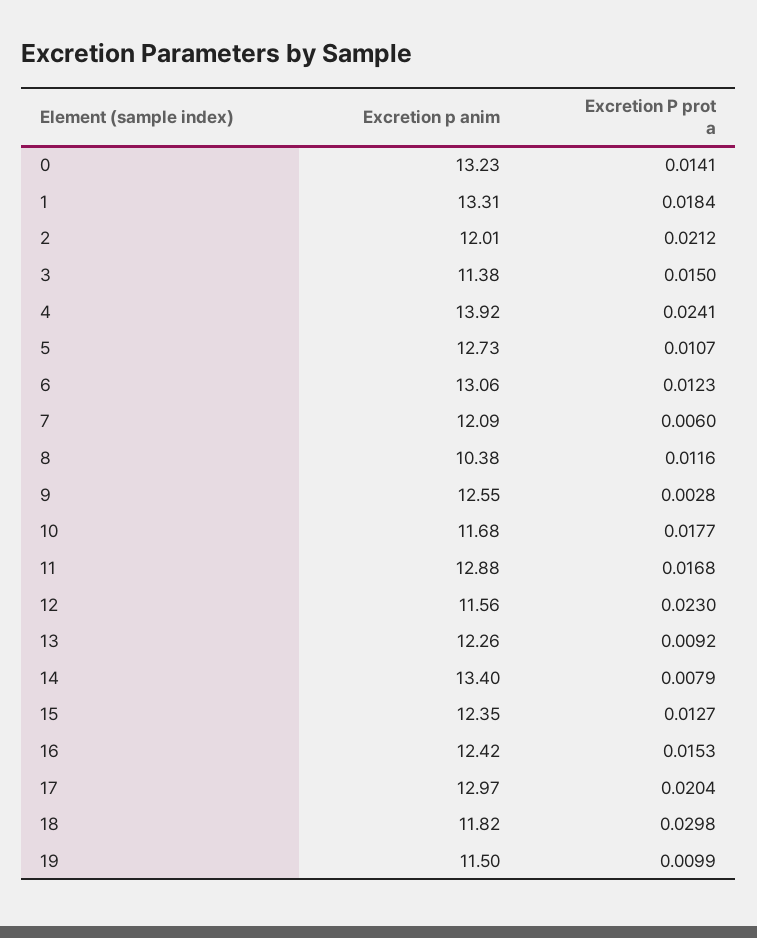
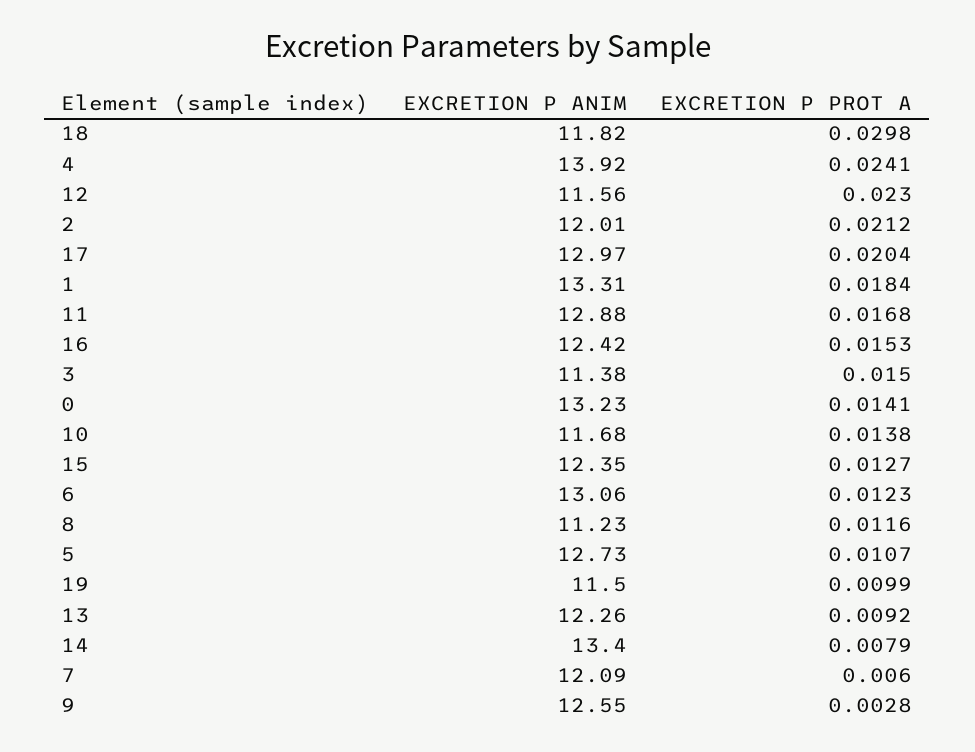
  {
    "Excretion p anim": {
      "0": 13.23,
      "1": 13.31,
      "2": 12.01,
      "3": 11.38,
      "4": 13.92,
      "5": 12.73,
      "6": 13.06,
      "7": 12.09,
-     "8": 10.38,
+     "8": 11.23,
      "9": 12.55,
      "10": 11.68,
      "11": 12.88,
      "12": 11.56,
      "13": 12.26,
      "14": 13.4,
      "15": 12.35,
      "16": 12.42,
      "17": 12.97,
      "18": 11.82,
      "19": 11.5
    },
    "Excretion P prot a": {
      "0": 0.0141,
      "1": 0.0184,
      "2": 0.0212,
      "3": 0.015,
      "4": 0.0241,
      "5": 0.0107,
      "6": 0.0123,
      "7": 0.006,
      "8": 0.0116,
      "9": 0.0028,
-     "10": 0.0177,
+     "10": 0.0138,
      "11": 0.0168,
      "12": 0.023,
      "13": 0.0092,
      "14": 0.0079,
      "15": 0.0127,
      "16": 0.0153,
      "17": 0.0204,
      "18": 0.0298,
      "19": 0.0099
    }
  }

